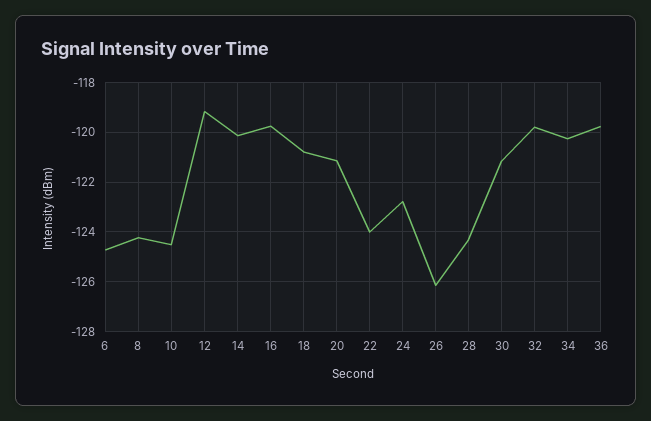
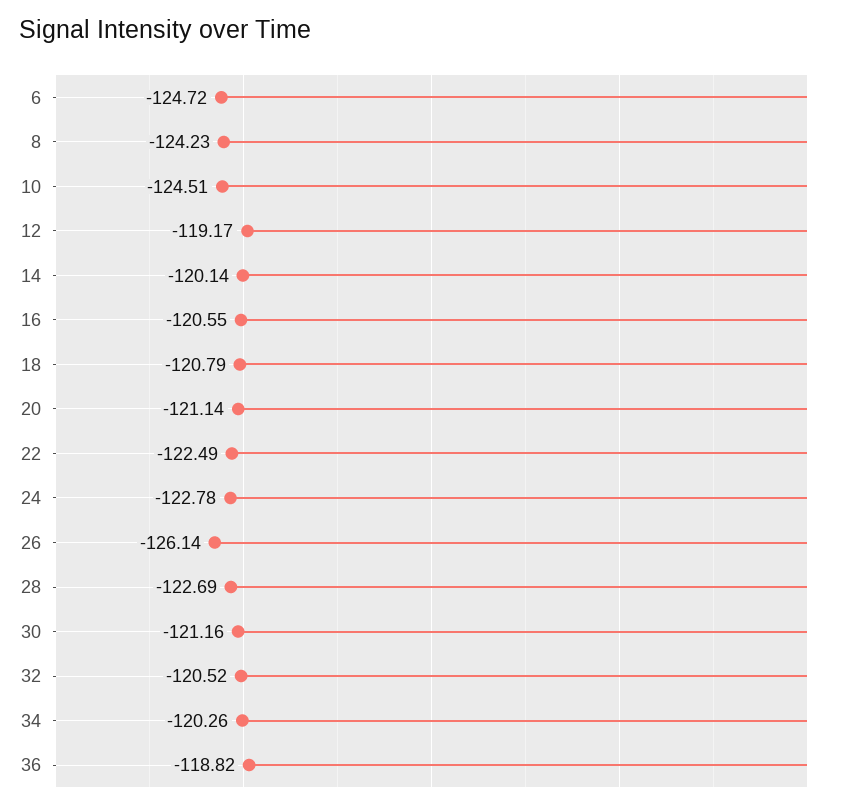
  {
    "6": -124.72,
    "8": -124.23,
    "10": -124.51,
    "12": -119.17,
    "14": -120.14,
-   "16": -119.75,
+   "16": -120.55,
    "18": -120.79,
    "20": -121.14,
-   "22": -124,
+   "22": -122.49,
    "24": -122.78,
    "26": -126.14,
-   "28": -124.25,
+   "28": -122.69,
    "30": -121.16,
-   "32": -119.75,
+   "32": -120.52,
    "34": -120.26,
-   "36": -119.75
+   "36": -118.82
  }

